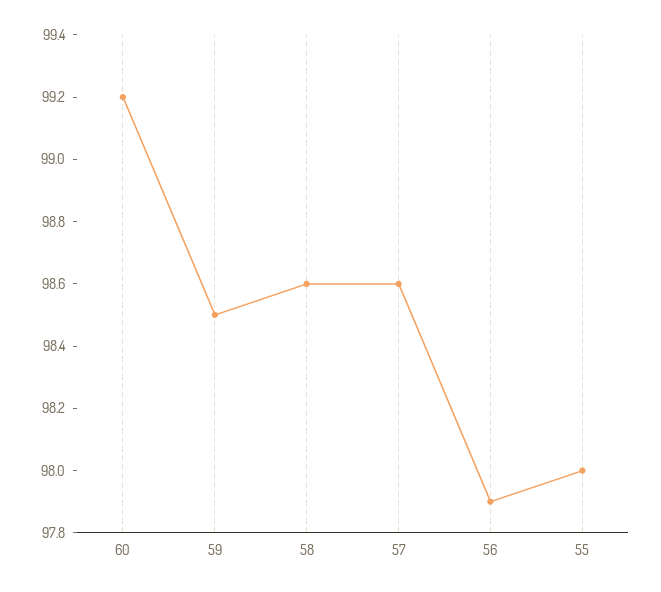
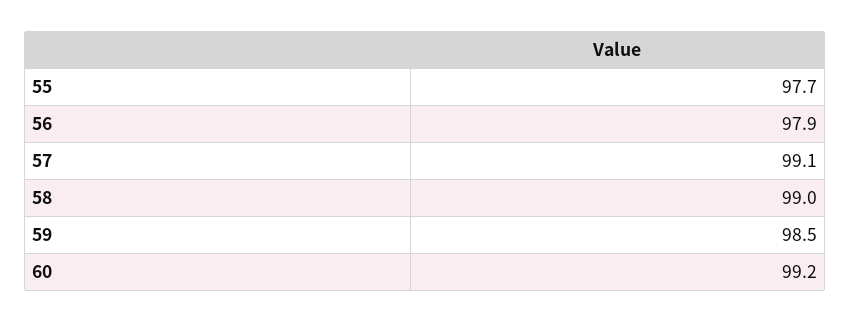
  {
    "60": 99.2,
    "59": 98.5,
-   "58": 98.6,
+   "58": 99,
-   "57": 98.6,
+   "57": 99.1,
    "56": 97.9,
-   "55": 98
+   "55": 97.7
  }

